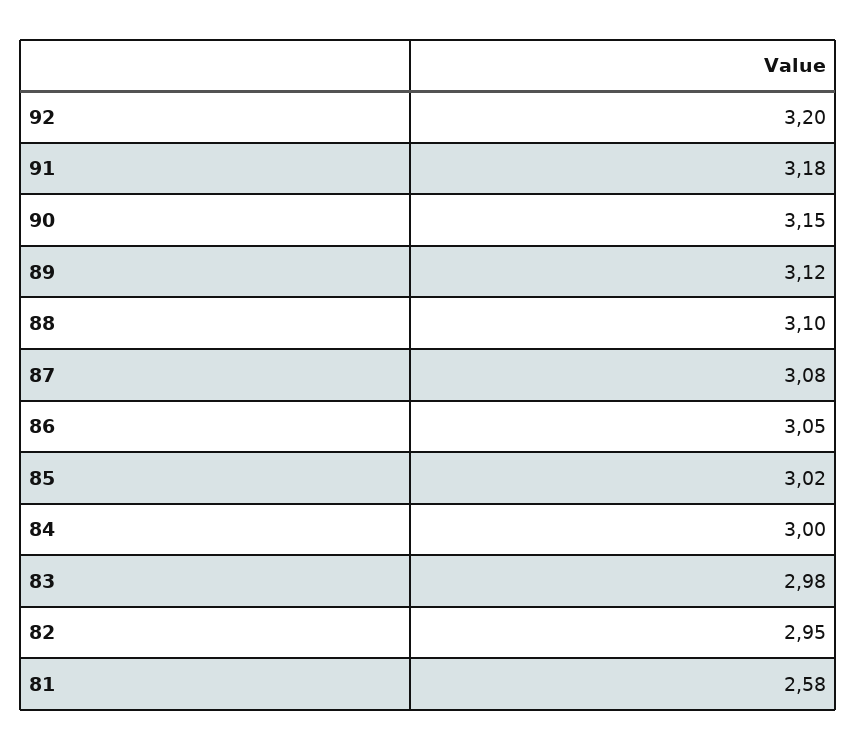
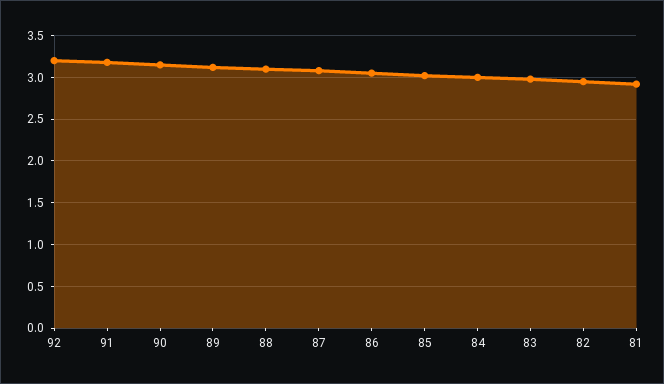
  {
    "92": 3.2,
    "91": 3.18,
    "90": 3.15,
    "89": 3.12,
    "88": 3.1,
    "87": 3.08,
    "86": 3.05,
    "85": 3.02,
    "84": 3,
    "83": 2.98,
    "82": 2.95,
-   "81": 2.58
+   "81": 2.9
  }

